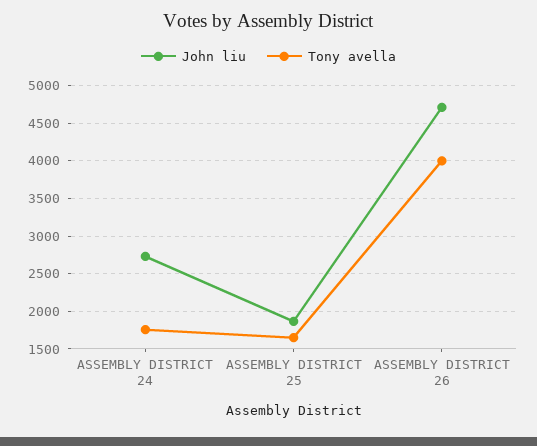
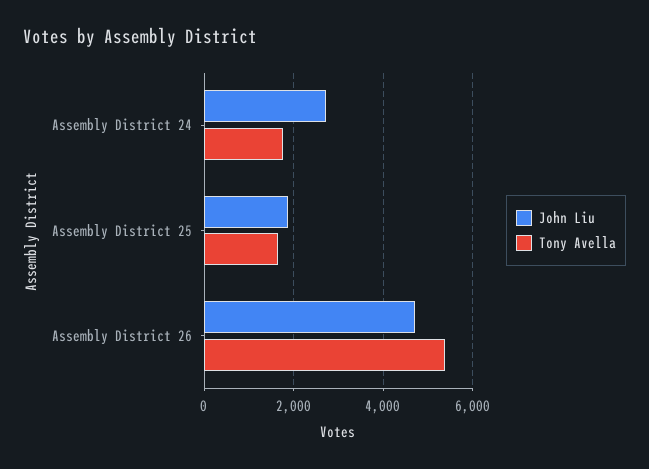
  {
    "John liu": {
      "ASSEMBLY DISTRICT 24": 2700,
      "ASSEMBLY DISTRICT 25": 1900,
      "ASSEMBLY DISTRICT 26": 4700
    },
    "Tony avella": {
      "ASSEMBLY DISTRICT 24": 1800,
      "ASSEMBLY DISTRICT 25": 1700,
-     "ASSEMBLY DISTRICT 26": 4000
+     "ASSEMBLY DISTRICT 26": 5400
    }
  }

